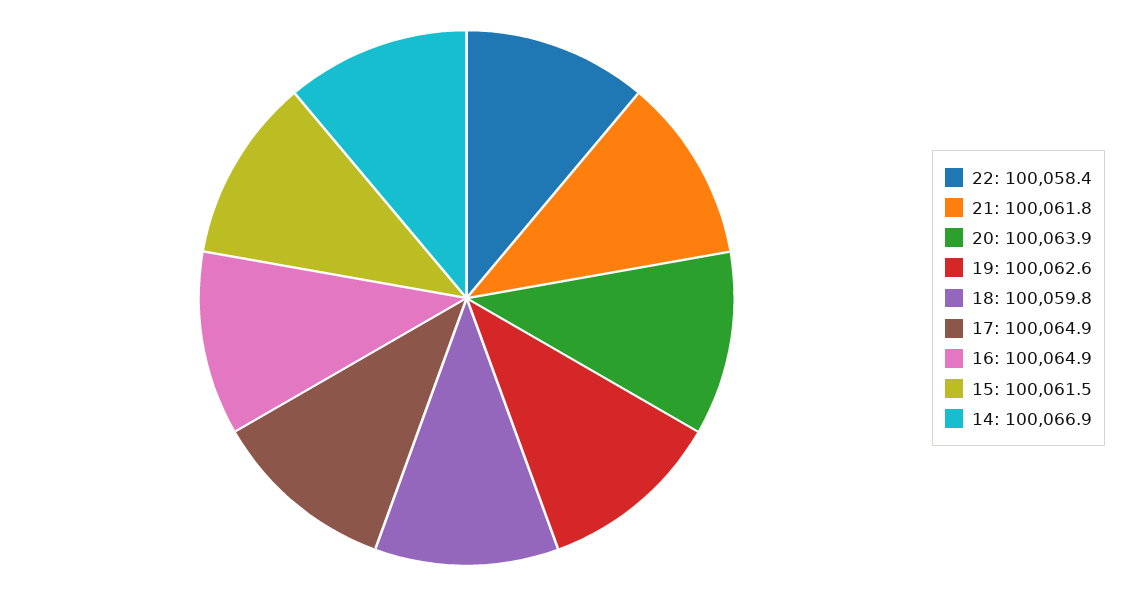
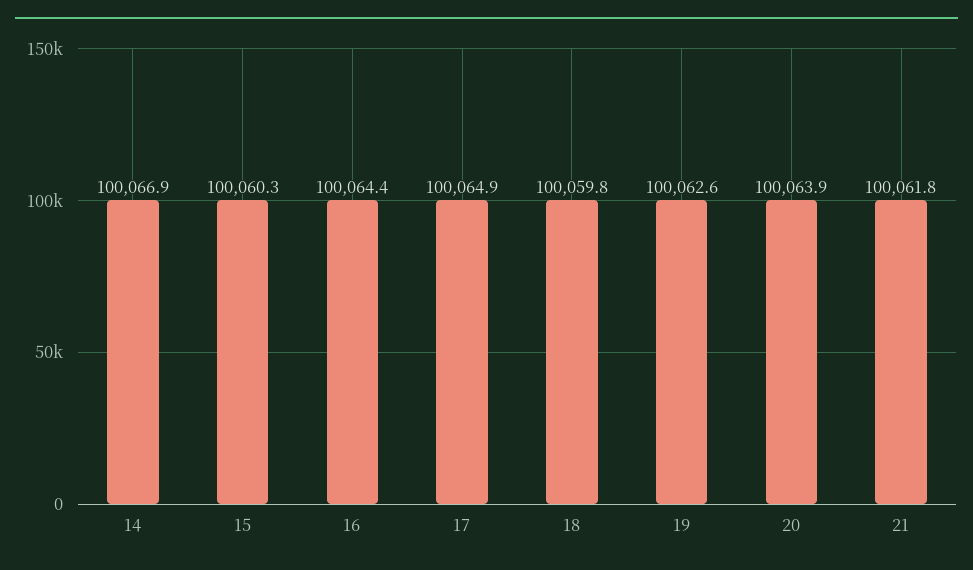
  {
-   "22": 100058.4,
    "21": 100061.8,
    "20": 100063.9,
    "19": 100062.6,
    "18": 100059.8,
    "17": 100064.9,
-   "16": 100064.9,
+   "16": 100064.4,
-   "15": 100061.5,
+   "15": 100060.3,
    "14": 100066.9
  }

